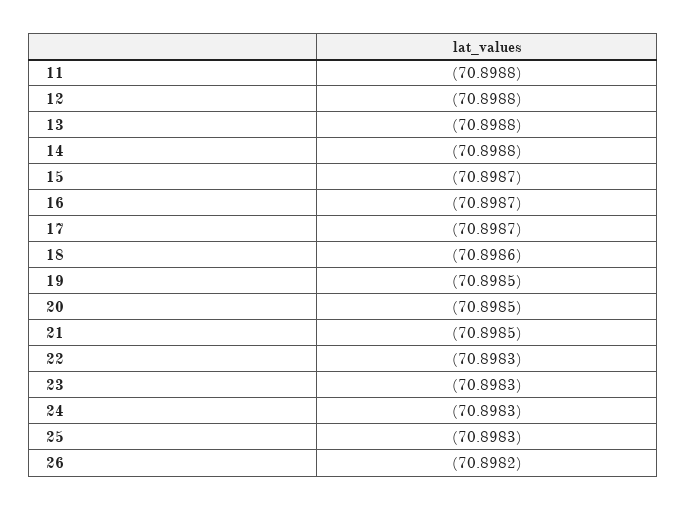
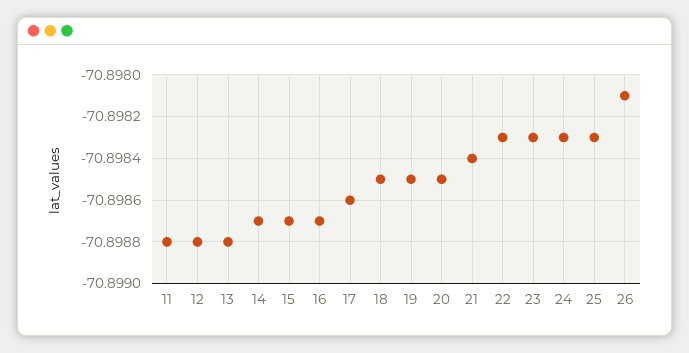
  {
    "11": -70.8988,
    "12": -70.8988,
    "13": -70.8988,
-   "14": -70.8988,
+   "14": -70.8987,
    "15": -70.8987,
    "16": -70.8987,
-   "17": -70.8987,
+   "17": -70.8986,
-   "18": -70.8986,
+   "18": -70.8985,
    "19": -70.8985,
    "20": -70.8985,
-   "21": -70.8985,
+   "21": -70.8984,
    "22": -70.8983,
    "23": -70.8983,
    "24": -70.8983,
    "25": -70.8983,
-   "26": -70.8982
+   "26": -70.8981
  }

